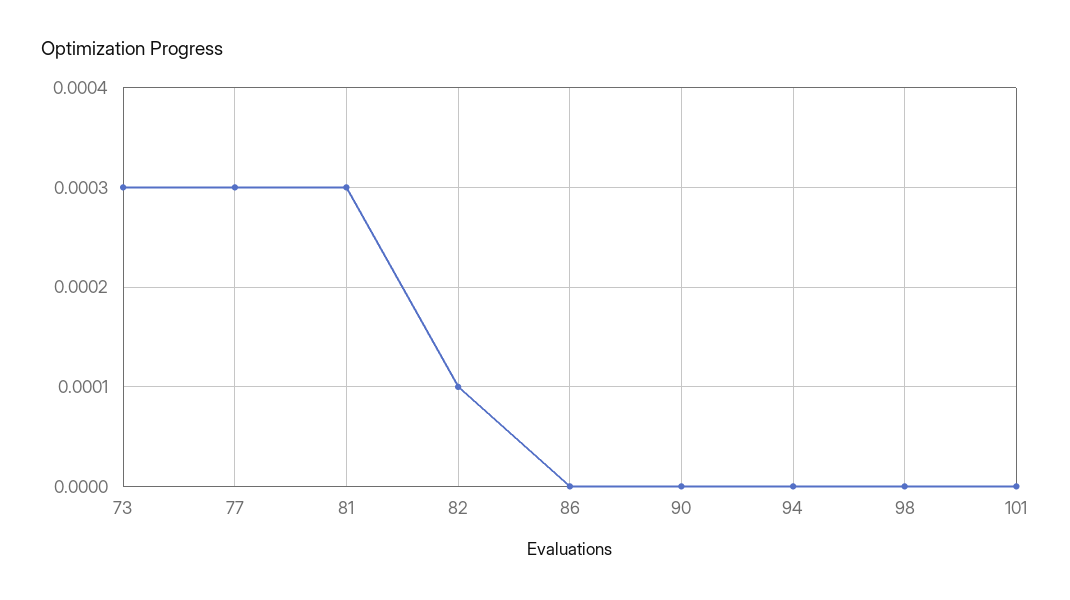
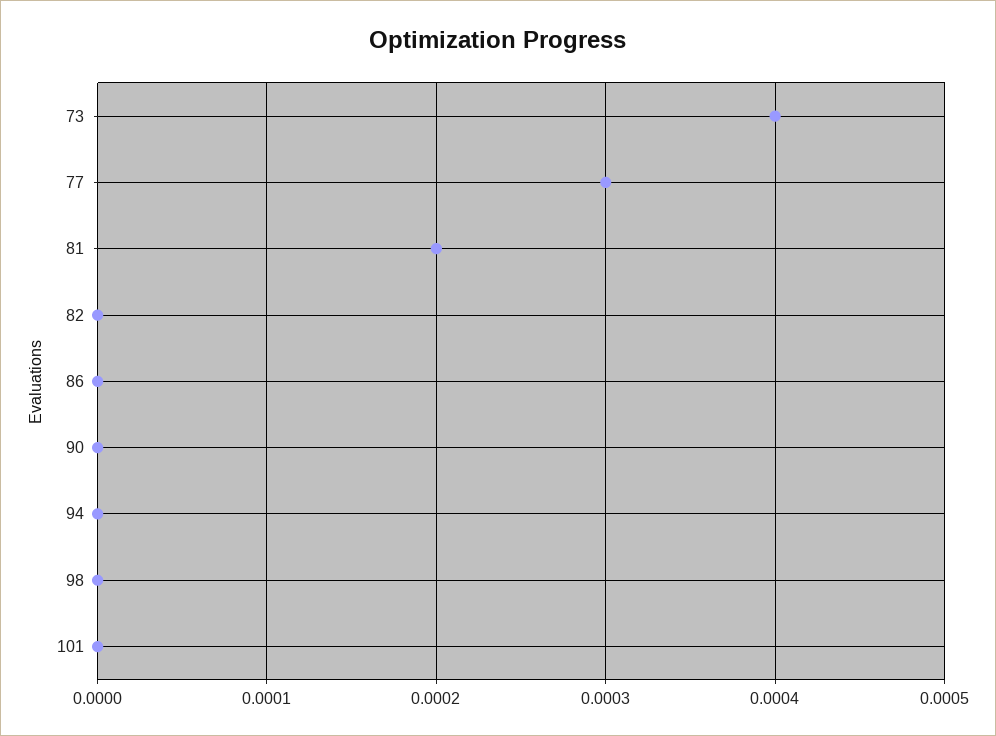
  {
-   "73": 0.0003,
+   "73": 0.0004,
    "77": 0.0003,
-   "81": 0.0003,
+   "81": 0.0002,
-   "82": 0.0001,
+   "82": 0,
    "86": 0,
    "90": 0,
    "94": 0,
    "98": 0,
    "101": 0
  }

